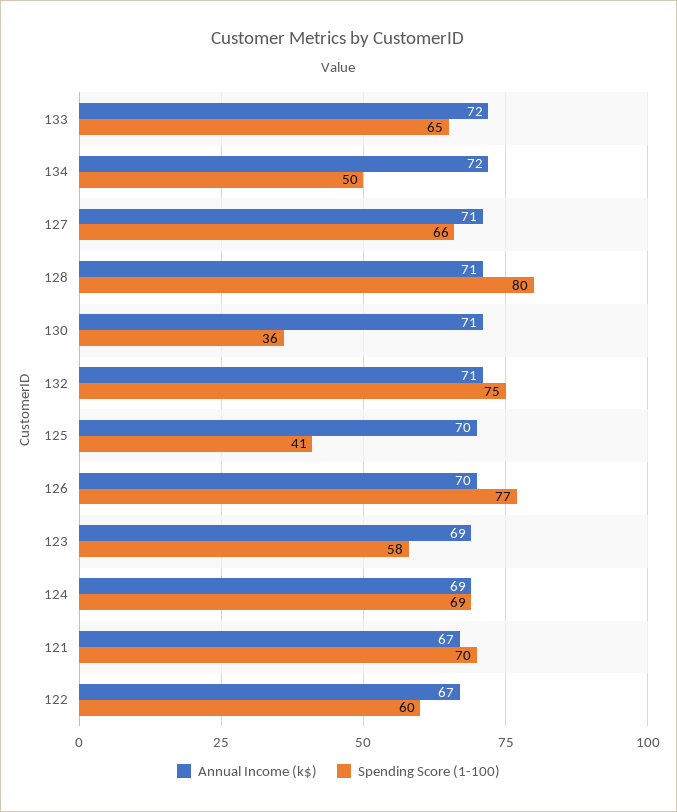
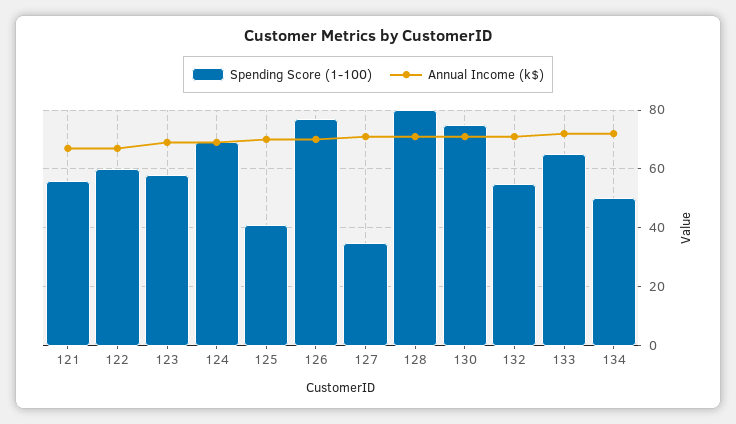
  {
    "Annual Income (k$)": {
      "133": 72,
      "134": 72,
      "127": 71,
      "128": 71,
      "130": 71,
      "132": 71,
      "125": 70,
      "126": 70,
      "123": 69,
      "124": 69,
      "121": 67,
      "122": 67
    },
    "Spending Score (1-100)": {
      "133": 65,
      "134": 50,
-     "127": 66,
+     "127": 35,
      "128": 80,
-     "130": 36,
+     "130": 75,
-     "132": 75,
+     "132": 55,
      "125": 41,
      "126": 77,
      "123": 58,
      "124": 69,
-     "121": 70,
+     "121": 55,
      "122": 60
    }
  }

